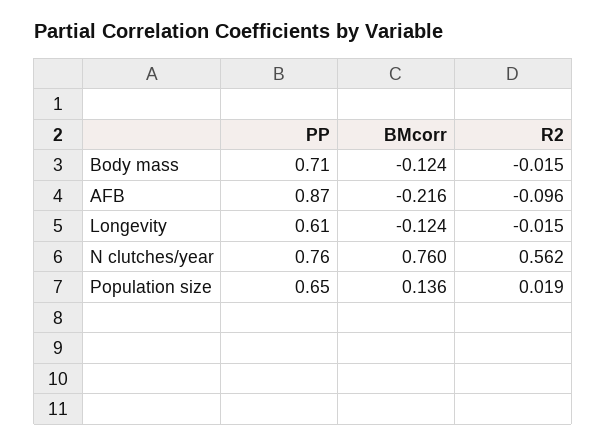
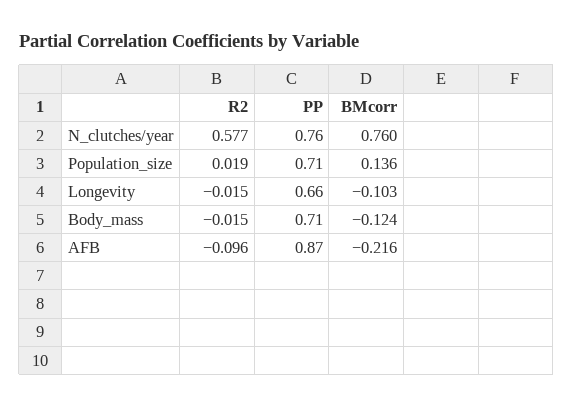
  {
    "PP": {
      "Body mass": 0.71,
      "AFB": 0.87,
-     "Longevity": 0.61,
+     "Longevity": 0.66,
      "N clutches/year": 0.76,
-     "Population size": 0.65
+     "Population size": 0.71
    },
    "BMcorr": {
      "Body mass": -0.124,
      "AFB": -0.216,
-     "Longevity": -0.124,
+     "Longevity": -0.103,
      "N clutches/year": 0.76,
      "Population size": 0.136
    },
    "R2": {
      "Body mass": -0.015,
      "AFB": -0.096,
      "Longevity": -0.015,
-     "N clutches/year": 0.562,
+     "N clutches/year": 0.577,
      "Population size": 0.019
    }
  }

